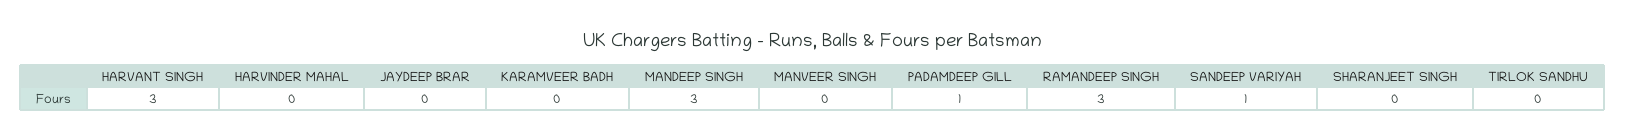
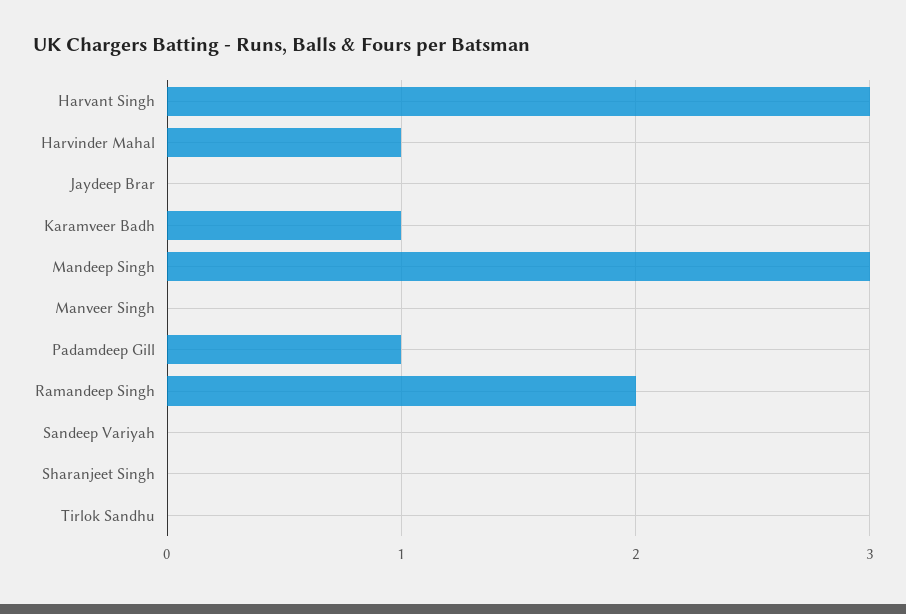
  {
    "HARVANT SINGH": 3,
-   "HARVINDER MAHAL": 0,
+   "HARVINDER MAHAL": 1,
    "JAYDEEP BRAR": 0,
-   "KARAMVEER BADH": 0,
+   "KARAMVEER BADH": 1,
    "MANDEEP SINGH": 3,
    "MANVEER SINGH": 0,
    "PADAMDEEP GILL": 1,
-   "RAMANDEEP SINGH": 3,
+   "RAMANDEEP SINGH": 2,
-   "SANDEEP VARIYAH": 1,
+   "SANDEEP VARIYAH": 0,
    "SHARANJEET SINGH": 0,
    "TIRLOK SANDHU": 0
  }

